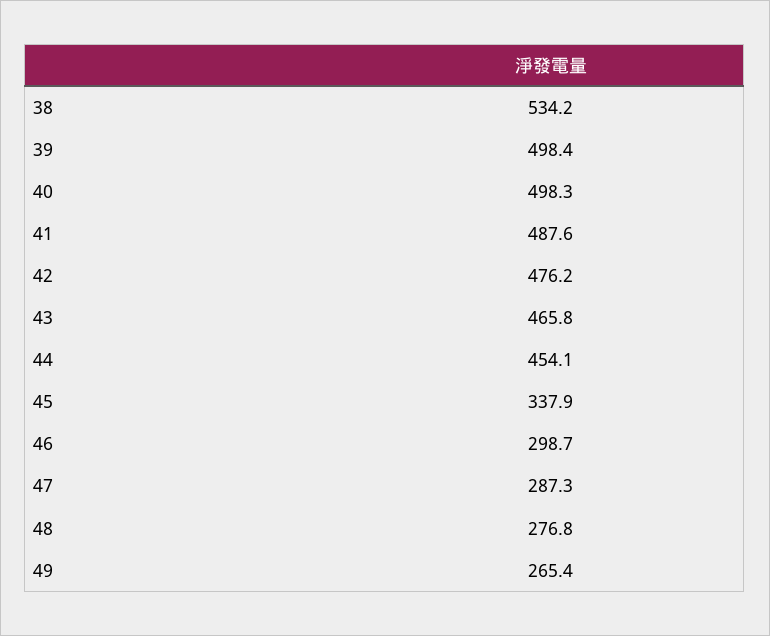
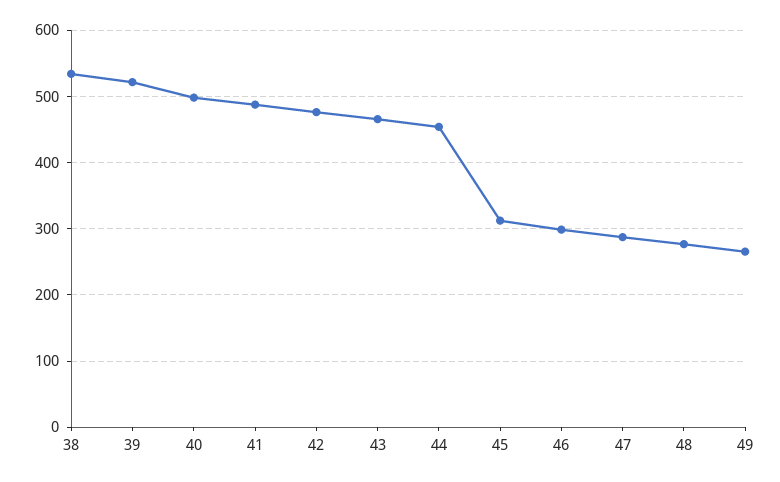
  {
    "38": 534.2,
-   "39": 498.4,
+   "39": 520,
    "40": 498.3,
    "41": 487.6,
    "42": 476.2,
    "43": 465.8,
    "44": 454.1,
-   "45": 337.9,
+   "45": 310,
    "46": 298.7,
    "47": 287.3,
    "48": 276.8,
    "49": 265.4
  }

